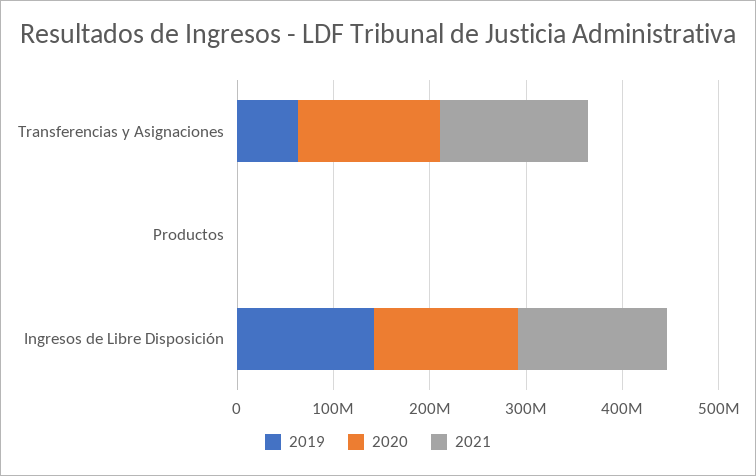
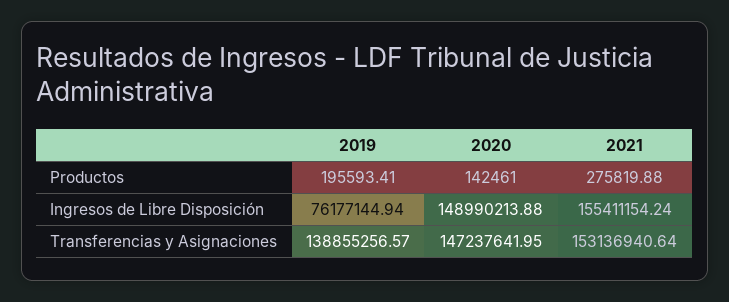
  {
    "2019": {
-     "Transferencias y Asignaciones": 60000000,
+     "Transferencias y Asignaciones": 138855256.57,
      "Productos": 195593.41,
-     "Ingresos de Libre Disposición": 140000000
+     "Ingresos de Libre Disposición": 76177144.94
    },
    "2020": {
      "Transferencias y Asignaciones": 147237641.95,
      "Productos": 142461,
      "Ingresos de Libre Disposición": 148990213.88
    },
    "2021": {
      "Transferencias y Asignaciones": 153136940.64,
      "Productos": 275819.88,
      "Ingresos de Libre Disposición": 155411154.24
    }
  }

